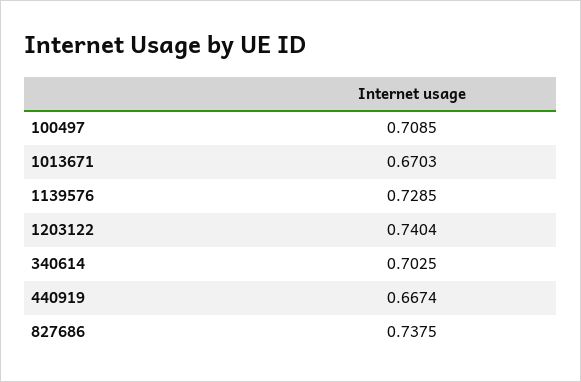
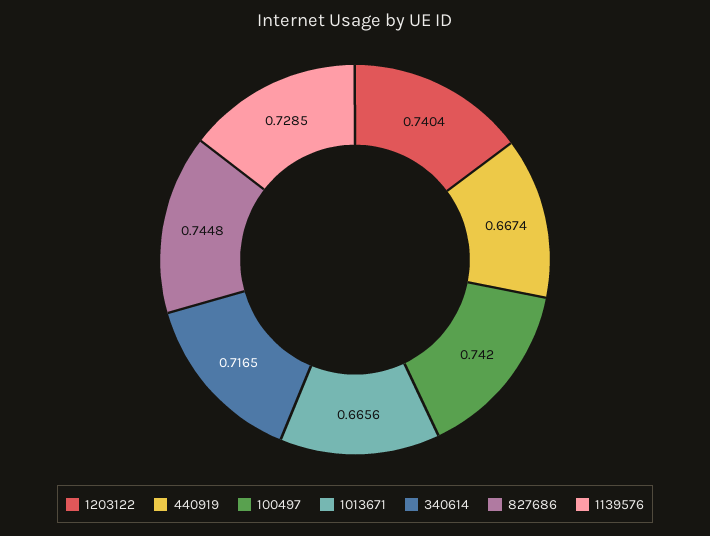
  {
-   "100497": 0.7085,
+   "100497": 0.742,
-   "1013671": 0.6703,
+   "1013671": 0.6656,
    "1139576": 0.7285,
    "1203122": 0.7404,
-   "340614": 0.7025,
+   "340614": 0.7165,
    "440919": 0.6674,
-   "827686": 0.7375
+   "827686": 0.7448
  }

